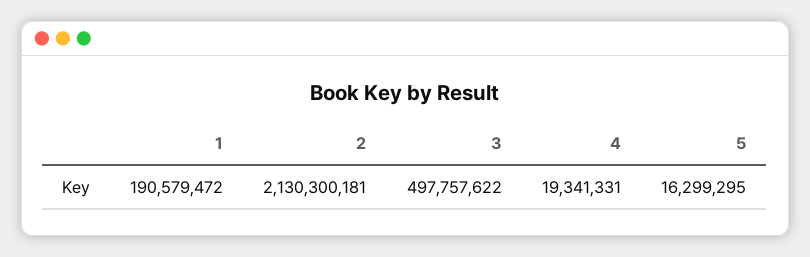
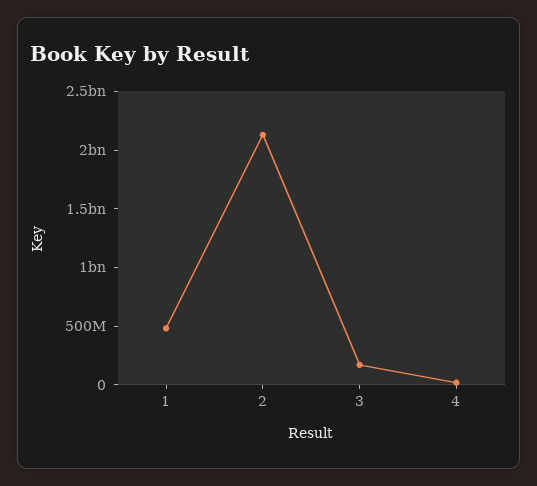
  {
-   "1": 190579472,
+   "1": 500000000,
    "2": 2130300181,
-   "3": 497757622,
+   "3": 200000000,
-   "4": 19341331,
+   "4": 19341331
-   "5": 16299295
  }

